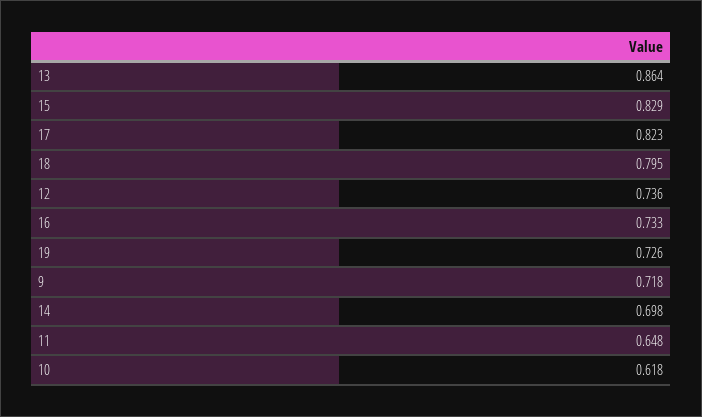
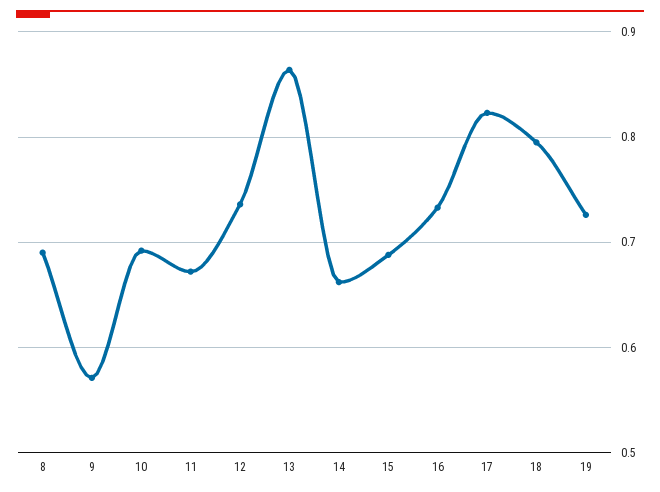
  {
    "13": 0.864,
-   "15": 0.829,
+   "15": 0.69,
    "17": 0.823,
    "18": 0.795,
    "12": 0.736,
    "16": 0.733,
    "19": 0.726,
-   "9": 0.718,
+   "9": 0.57,
-   "14": 0.698,
+   "14": 0.66,
-   "11": 0.648,
+   "11": 0.67,
-   "10": 0.618
+   "10": 0.69,
+   "8": 0.69
  }

